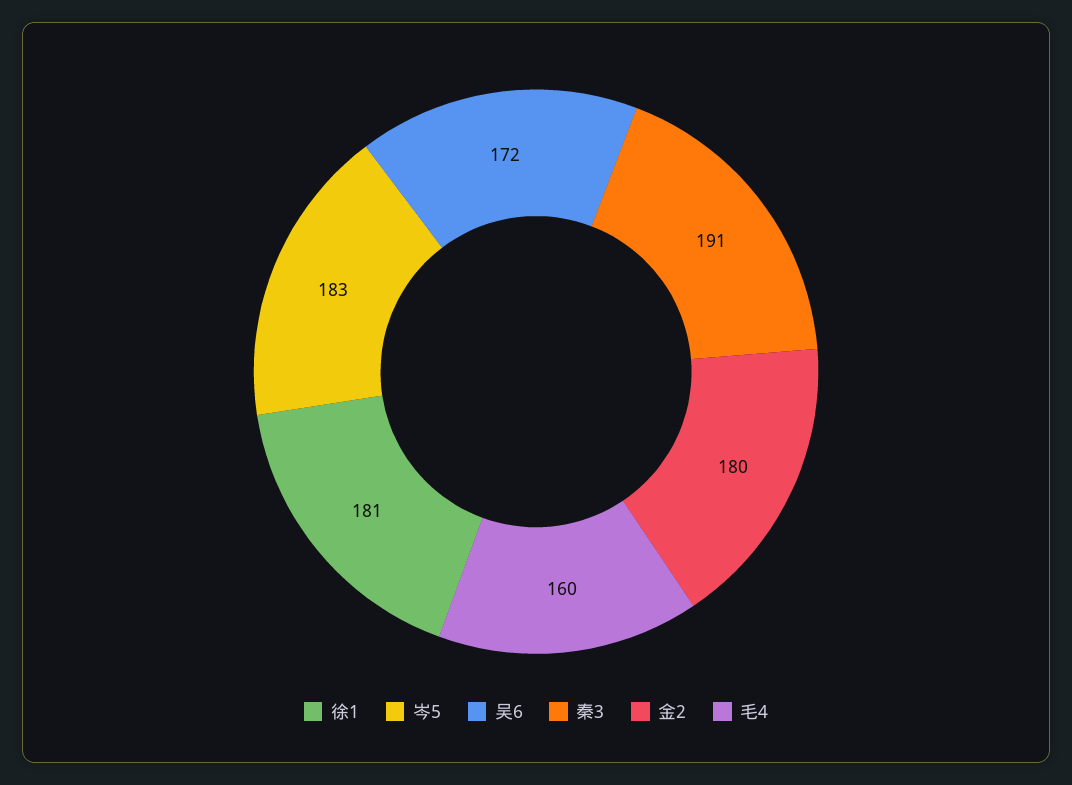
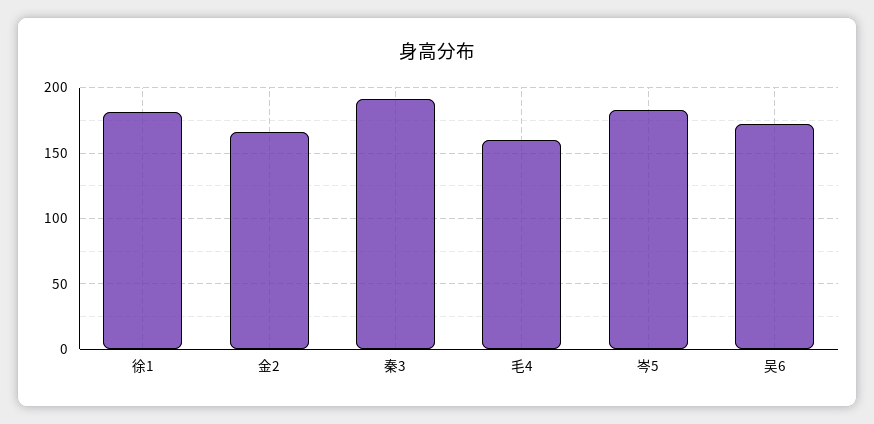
  {
    "徐1": 181,
    "岑5": 183,
    "吴6": 172,
    "秦3": 191,
-   "金2": 180,
+   "金2": 165,
    "毛4": 160
  }

